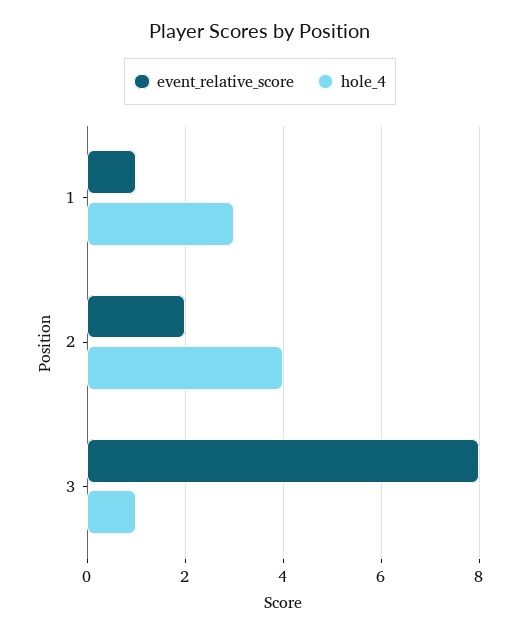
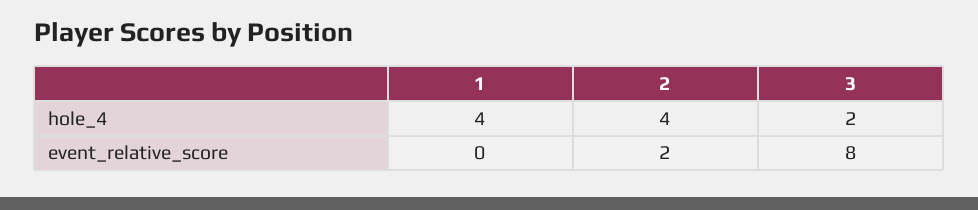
  {
    "event_relative_score": {
-     "1": 1,
+     "1": 0,
      "2": 2,
      "3": 8
    },
    "hole_4": {
-     "1": 3,
+     "1": 4,
      "2": 4,
-     "3": 1
+     "3": 2
    }
  }

